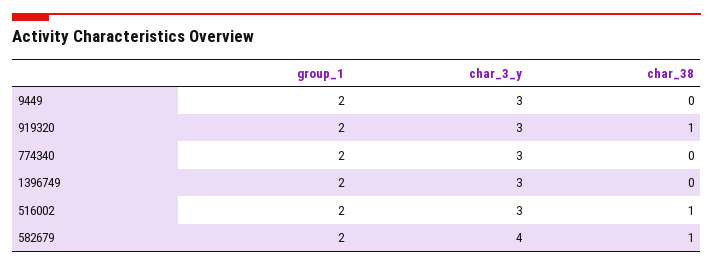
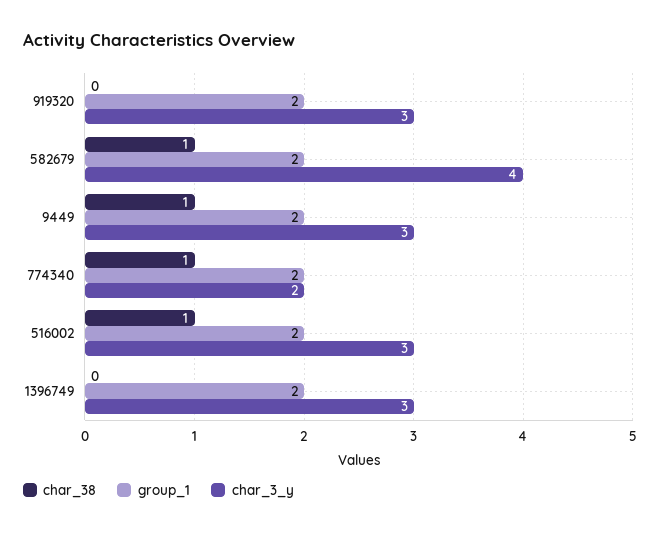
  {
    "group_1": {
      "9449": 2,
      "919320": 2,
      "774340": 2,
      "1396749": 2,
      "516002": 2,
      "582679": 2
    },
    "char_3_y": {
      "9449": 3,
      "919320": 3,
-     "774340": 3,
+     "774340": 2,
      "1396749": 3,
      "516002": 3,
      "582679": 4
    },
    "char_38": {
-     "9449": 0,
+     "9449": 1,
-     "919320": 1,
+     "919320": 0,
-     "774340": 0,
+     "774340": 1,
      "1396749": 0,
      "516002": 1,
      "582679": 1
    }
  }

